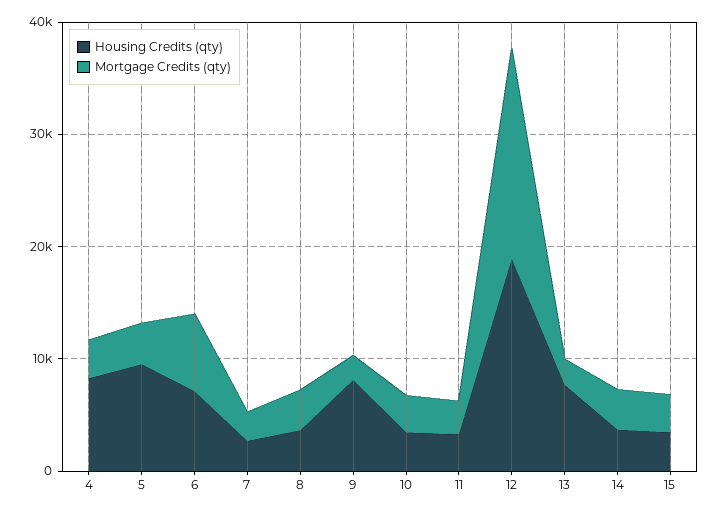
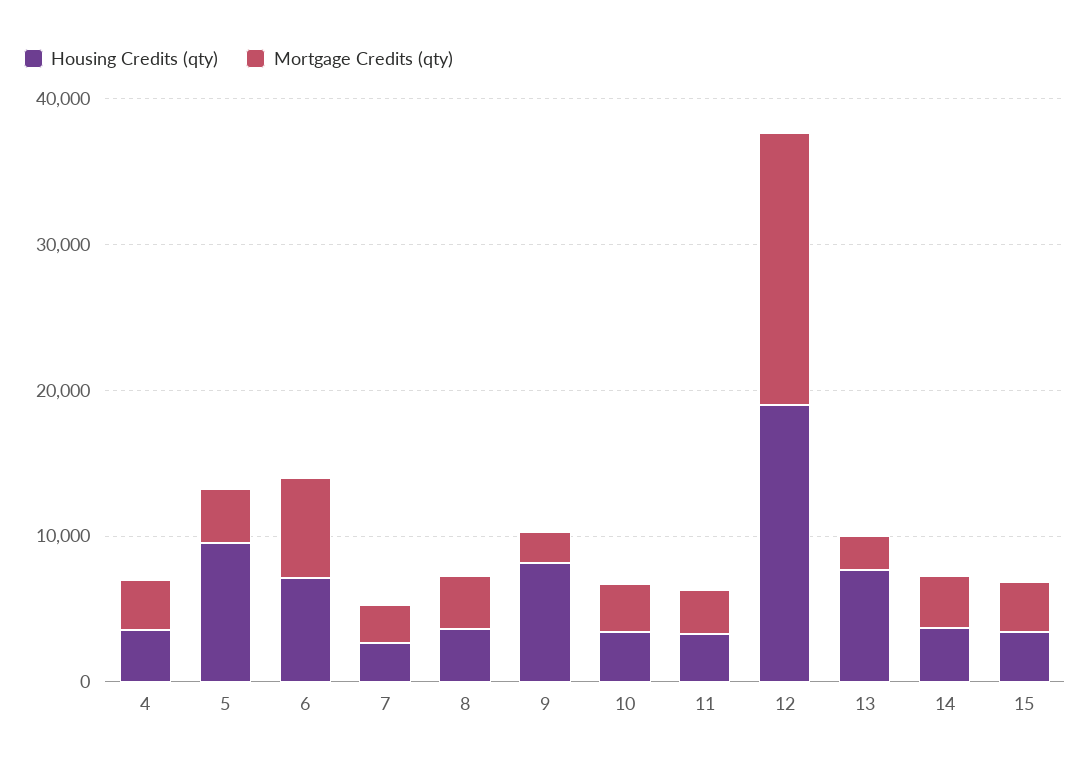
  {
    "Housing Credits (qty)": {
-     "4": 8000,
+     "4": 4000,
      "5": 10000,
      "6": 8000,
      "7": 2000,
      "8": 4000,
      "9": 8000,
      "10": 4000,
      "11": 4000,
      "12": 18000,
      "13": 8000,
      "14": 4000,
      "15": 4000
    },
    "Mortgage Credits (qty)": {
      "4": 4000,
      "5": 4000,
      "6": 6000,
      "7": 2000,
      "8": 4000,
      "9": 2000,
      "10": 4000,
      "11": 4000,
      "12": 18000,
      "13": 2000,
      "14": 4000,
      "15": 4000
    }
  }

